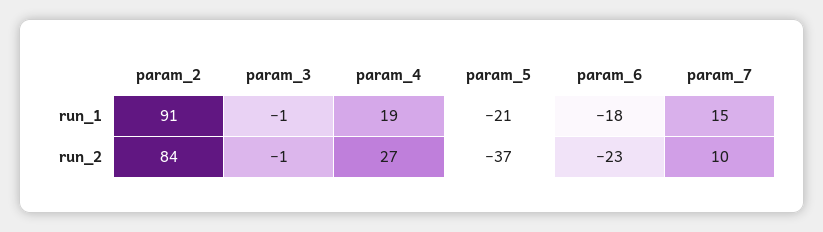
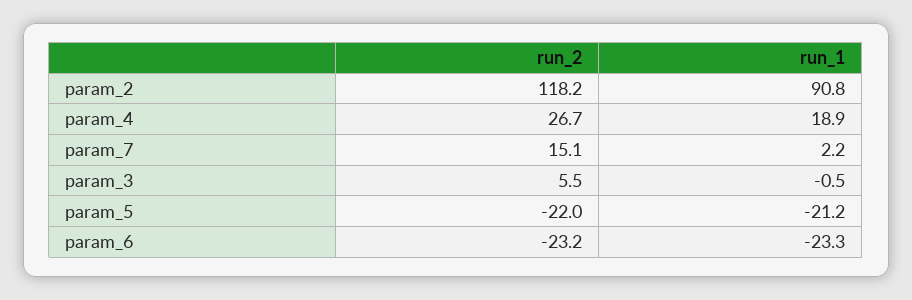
  {
    "param_2": {
      "run_1": 90.8,
-     "run_2": 84
+     "run_2": 118.2
    },
    "param_3": {
      "run_1": -0.5,
-     "run_2": -1
+     "run_2": 5.5
    },
    "param_4": {
      "run_1": 18.9,
      "run_2": 26.7
    },
    "param_5": {
      "run_1": -21.2,
-     "run_2": -37
+     "run_2": -22
    },
    "param_6": {
-     "run_1": -18,
+     "run_1": -23.3,
      "run_2": -23.2
    },
    "param_7": {
-     "run_1": 15,
+     "run_1": 2.2,
-     "run_2": 10
+     "run_2": 15.1
    }
  }

